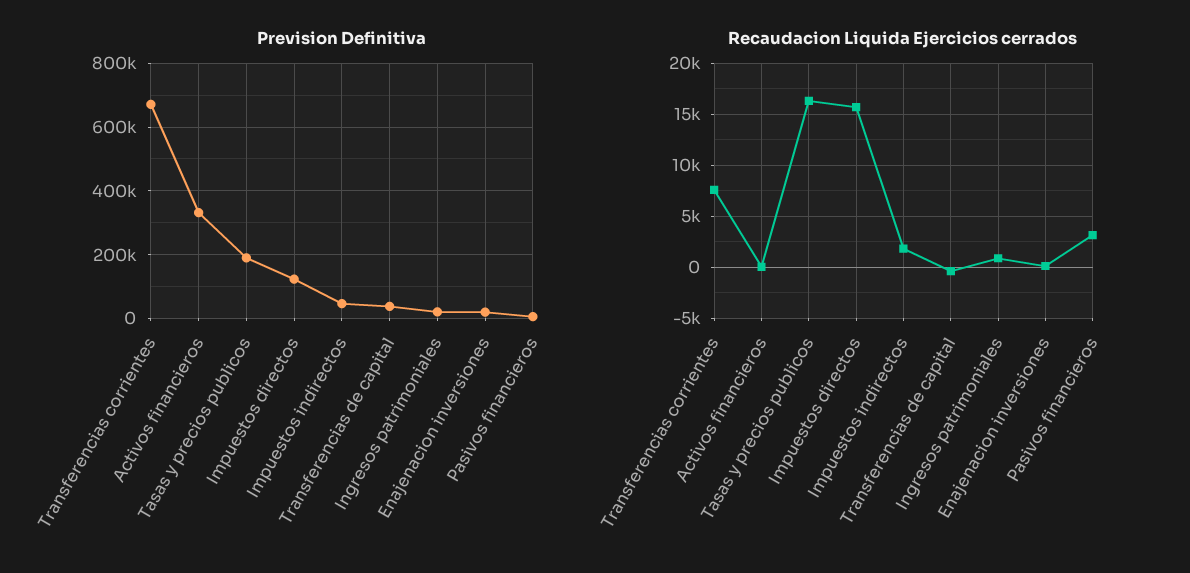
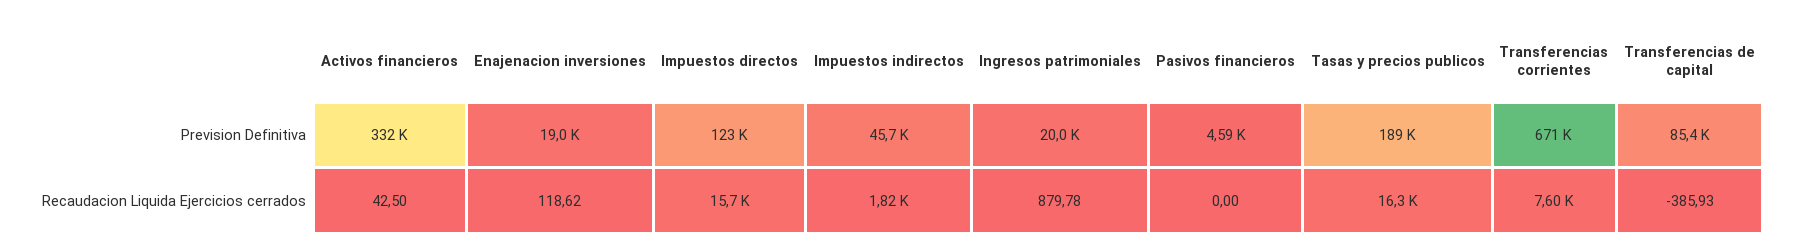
  {
    "Prevision Definitiva": {
      "Transferencias corrientes": 671000,
      "Activos financieros": 332000,
      "Tasas y precios publicos": 189000,
      "Impuestos directos": 123000,
      "Impuestos indirectos": 45700,
-     "Transferencias de capital": 40000,
+     "Transferencias de capital": 85400,
      "Ingresos patrimoniales": 20000,
      "Enajenacion inversiones": 19000,
      "Pasivos financieros": 4590
    },
    "Recaudacion Liquida Ejercicios cerrados": {
      "Transferencias corrientes": 7600,
      "Activos financieros": 42.5,
      "Tasas y precios publicos": 16300,
      "Impuestos directos": 15700,
      "Impuestos indirectos": 1820,
      "Transferencias de capital": -385.93,
      "Ingresos patrimoniales": 879.78,
      "Enajenacion inversiones": 118.62,
-     "Pasivos financieros": 3000
+     "Pasivos financieros": 0
    }
  }

